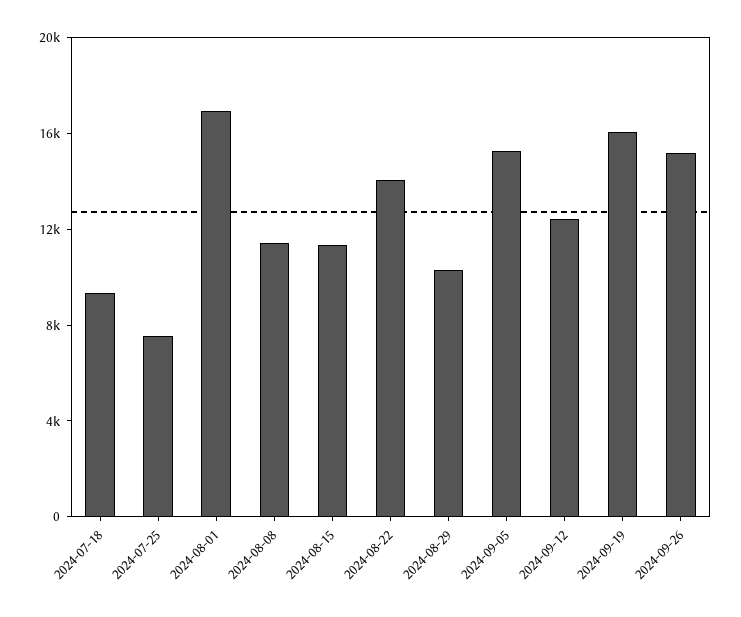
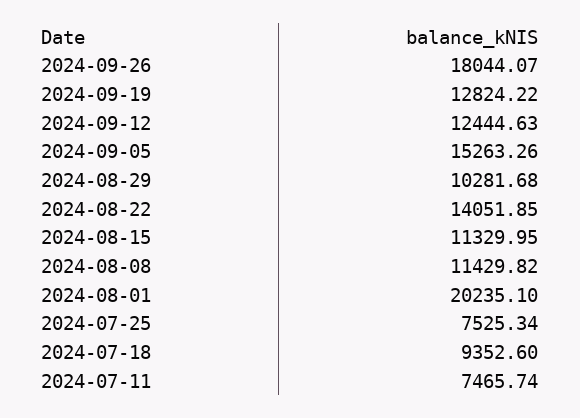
  {
    "2024-07-18": 9352.6,
    "2024-07-25": 7525.34,
-   "2024-08-01": 17000,
+   "2024-08-01": 20235.1,
    "2024-08-08": 11429.82,
    "2024-08-15": 11329.95,
    "2024-08-22": 14051.85,
    "2024-08-29": 10281.68,
    "2024-09-05": 15263.26,
    "2024-09-12": 12444.63,
-   "2024-09-19": 16000,
+   "2024-09-19": 12824.22,
-   "2024-09-26": 15000
+   "2024-09-26": 18044.07,
+   "2024-07-11": 7465.74
  }

